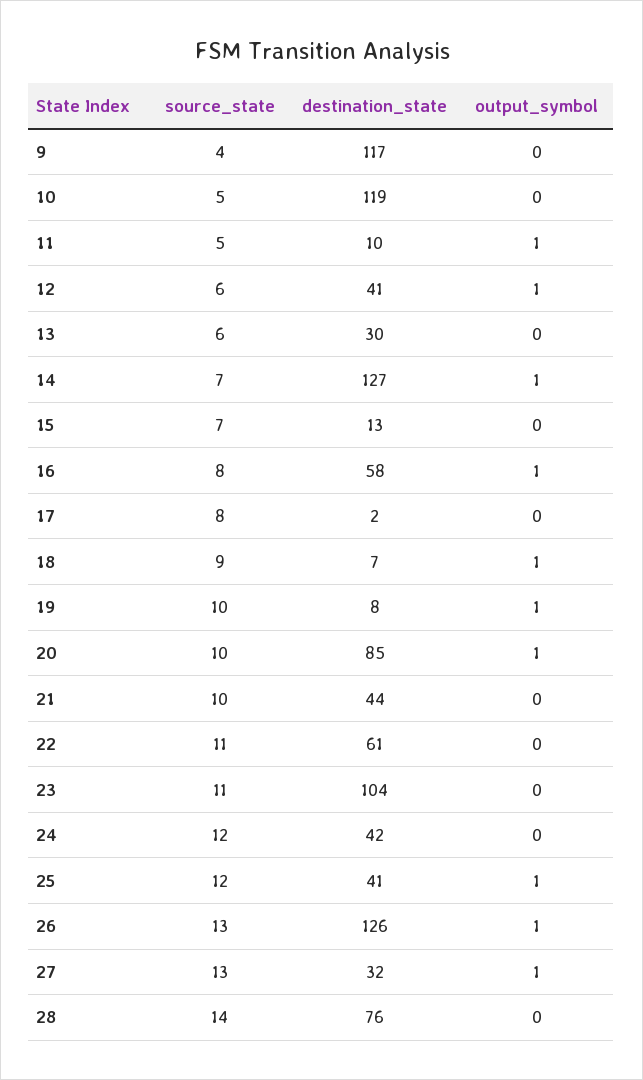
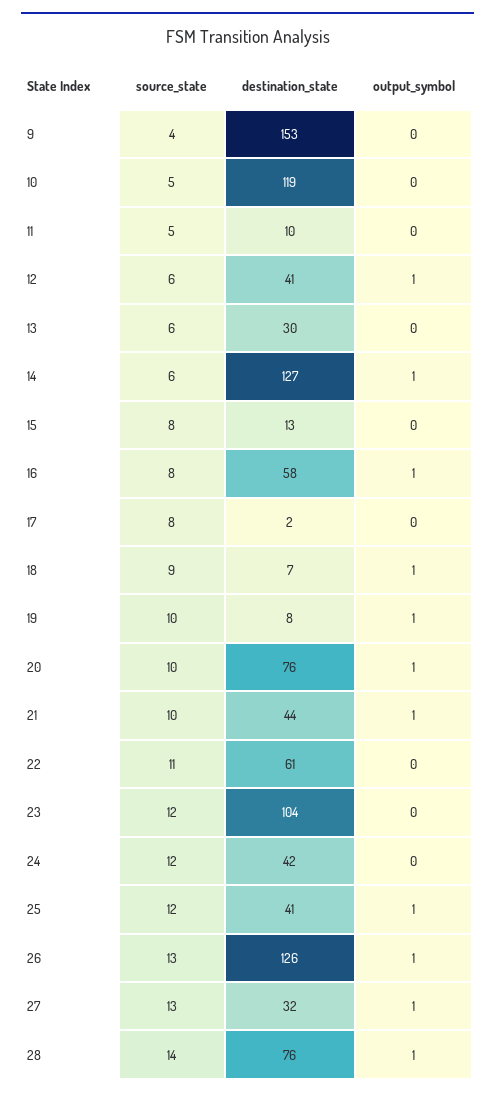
  {
    "source_state": {
      "9": 4,
      "10": 5,
      "11": 5,
      "12": 6,
      "13": 6,
-     "14": 7,
+     "14": 6,
-     "15": 7,
+     "15": 8,
      "16": 8,
      "17": 8,
      "18": 9,
      "19": 10,
      "20": 10,
      "21": 10,
      "22": 11,
-     "23": 11,
+     "23": 12,
      "24": 12,
      "25": 12,
      "26": 13,
      "27": 13,
      "28": 14
    },
    "destination_state": {
-     "9": 117,
+     "9": 153,
      "10": 119,
      "11": 10,
      "12": 41,
      "13": 30,
      "14": 127,
      "15": 13,
      "16": 58,
      "17": 2,
      "18": 7,
      "19": 8,
-     "20": 85,
+     "20": 76,
      "21": 44,
      "22": 61,
      "23": 104,
      "24": 42,
      "25": 41,
      "26": 126,
      "27": 32,
      "28": 76
    },
    "output_symbol": {
      "9": 0,
      "10": 0,
-     "11": 1,
+     "11": 0,
      "12": 1,
      "13": 0,
      "14": 1,
      "15": 0,
      "16": 1,
      "17": 0,
      "18": 1,
      "19": 1,
      "20": 1,
-     "21": 0,
+     "21": 1,
      "22": 0,
      "23": 0,
      "24": 0,
      "25": 1,
      "26": 1,
      "27": 1,
-     "28": 0
+     "28": 1
    }
  }

